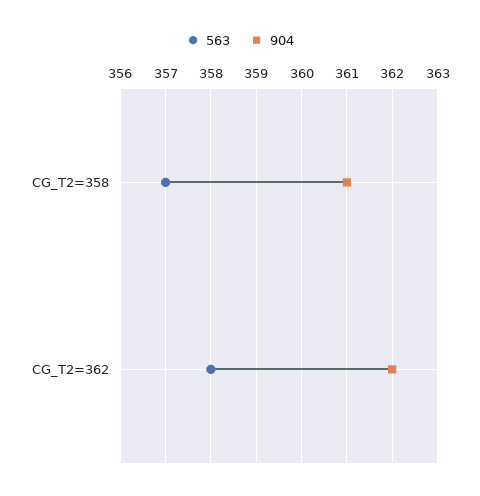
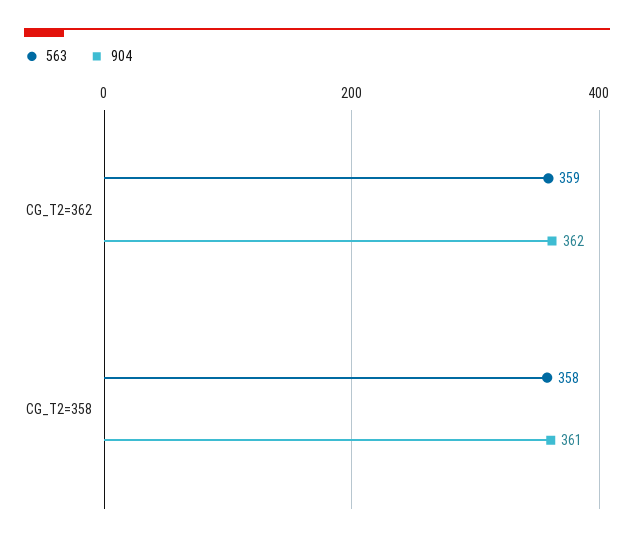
  {
    "563": {
-     "CG_T2=358": 357,
+     "CG_T2=358": 358,
-     "CG_T2=362": 358
+     "CG_T2=362": 359
    },
    "904": {
      "CG_T2=358": 361,
      "CG_T2=362": 362
    }
  }

